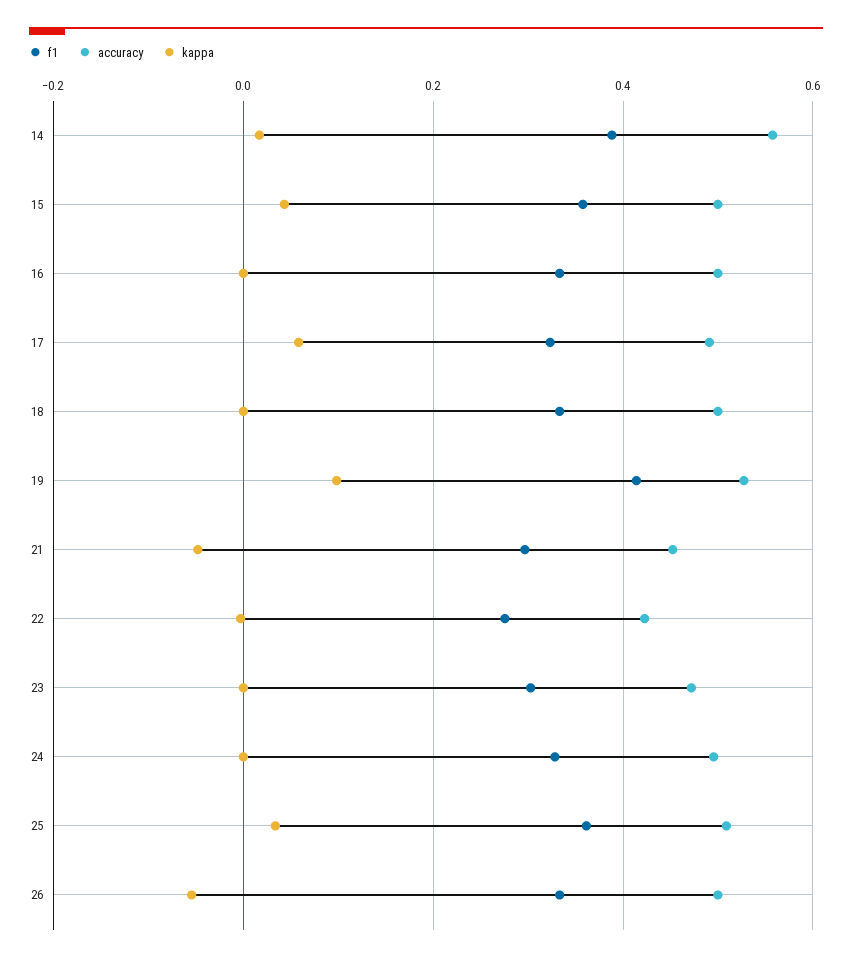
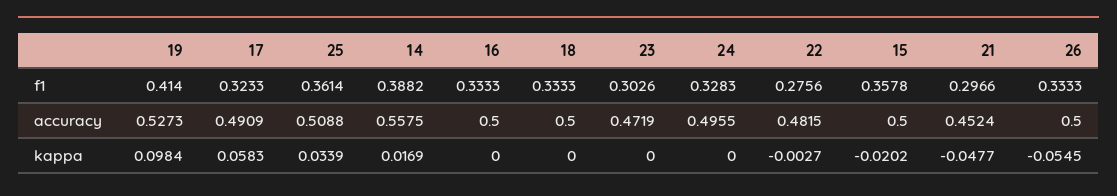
  {
    "f1": {
      "14": 0.3882,
      "15": 0.3578,
      "16": 0.3333,
      "17": 0.3233,
      "18": 0.3333,
      "19": 0.414,
      "21": 0.2966,
      "22": 0.2756,
      "23": 0.3026,
      "24": 0.3283,
      "25": 0.3614,
      "26": 0.3333
    },
    "accuracy": {
      "14": 0.5575,
      "15": 0.5,
      "16": 0.5,
      "17": 0.4909,
      "18": 0.5,
      "19": 0.5273,
      "21": 0.4524,
-     "22": 0.42,
+     "22": 0.4815,
      "23": 0.4719,
      "24": 0.4955,
      "25": 0.5088,
      "26": 0.5
    },
    "kappa": {
      "14": 0.0169,
-     "15": 0.04,
+     "15": -0.0202,
      "16": 0,
      "17": 0.0583,
      "18": 0,
      "19": 0.0984,
      "21": -0.0477,
      "22": -0.0027,
      "23": 0,
      "24": 0,
      "25": 0.0339,
      "26": -0.0545
    }
  }

